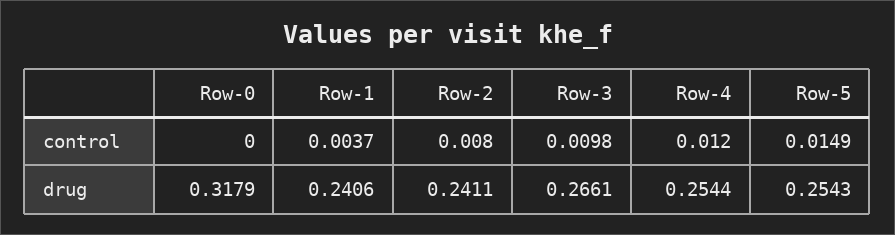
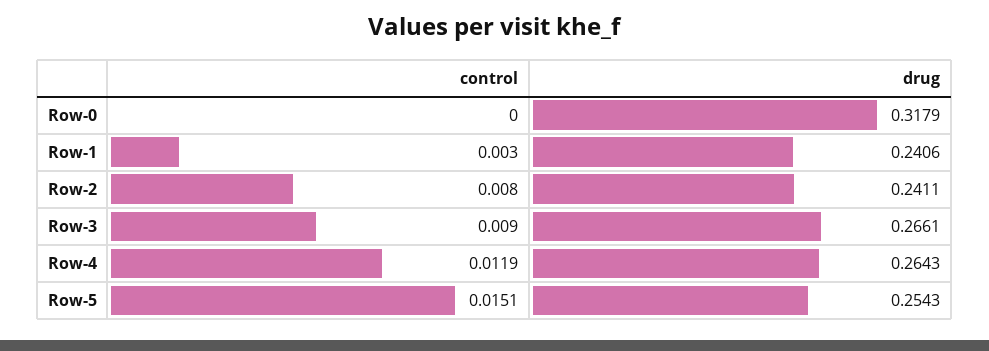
  {
    "Row-0": {
      "control": 0,
      "drug": 0.3179
    },
    "Row-1": {
-     "control": 0.0037,
+     "control": 0.003,
      "drug": 0.2406
    },
    "Row-2": {
      "control": 0.008,
      "drug": 0.2411
    },
    "Row-3": {
-     "control": 0.0098,
+     "control": 0.009,
      "drug": 0.2661
    },
    "Row-4": {
-     "control": 0.012,
+     "control": 0.0119,
-     "drug": 0.2544
+     "drug": 0.2643
    },
    "Row-5": {
-     "control": 0.0149,
+     "control": 0.0151,
      "drug": 0.2543
    }
  }

